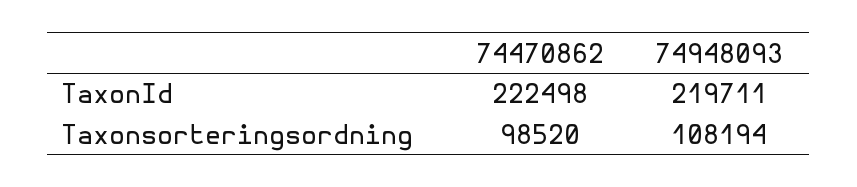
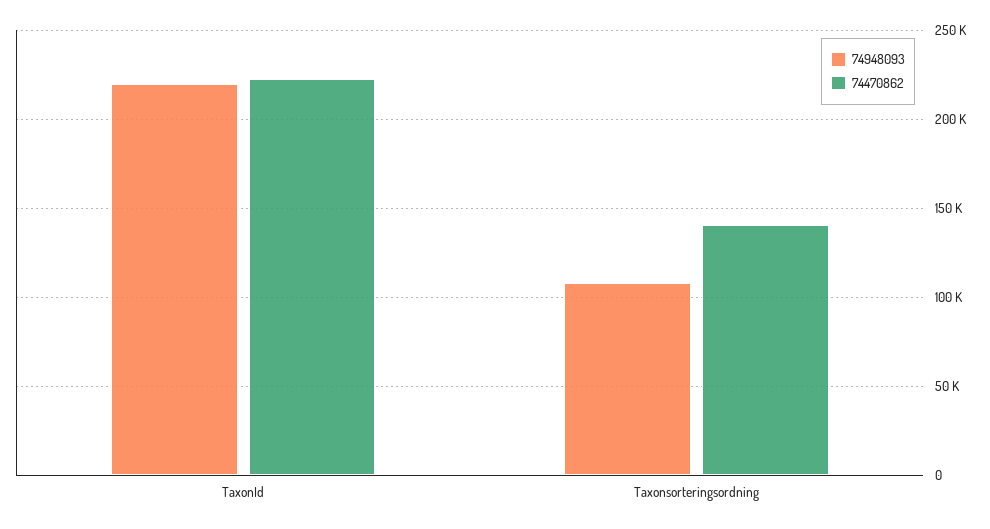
  {
    "74470862": {
      "TaxonId": 222498,
-     "Taxonsorteringsordning": 98520
+     "Taxonsorteringsordning": 140000
    },
    "74948093": {
      "TaxonId": 219711,
      "Taxonsorteringsordning": 108194
    }
  }

